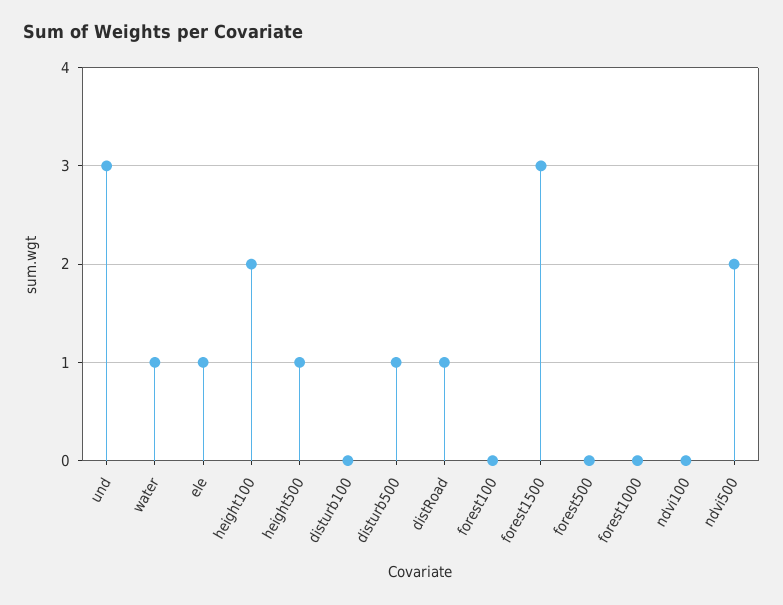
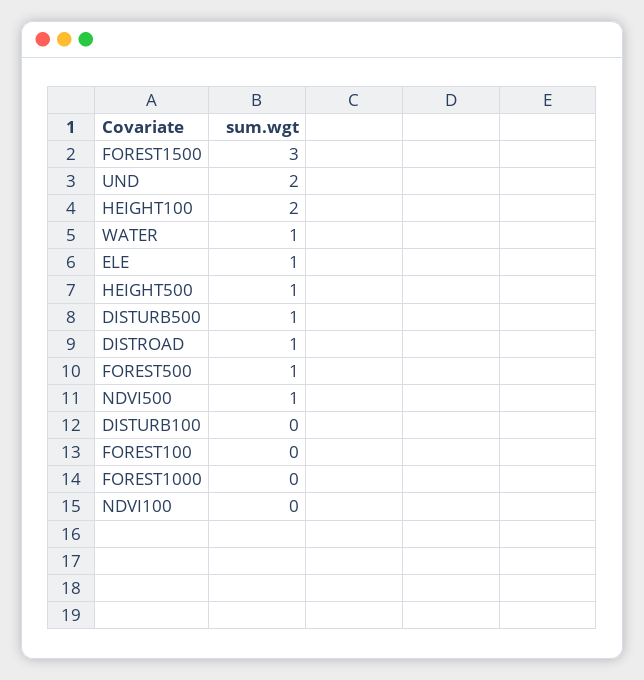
  {
-   "und": 3,
+   "und": 2,
    "water": 1,
    "ele": 1,
    "height100": 2,
    "height500": 1,
    "disturb100": 0,
    "disturb500": 1,
    "distRoad": 1,
    "forest100": 0,
    "forest1500": 3,
-   "forest500": 0,
+   "forest500": 1,
    "forest1000": 0,
    "ndvi100": 0,
-   "ndvi500": 2
+   "ndvi500": 1
  }

